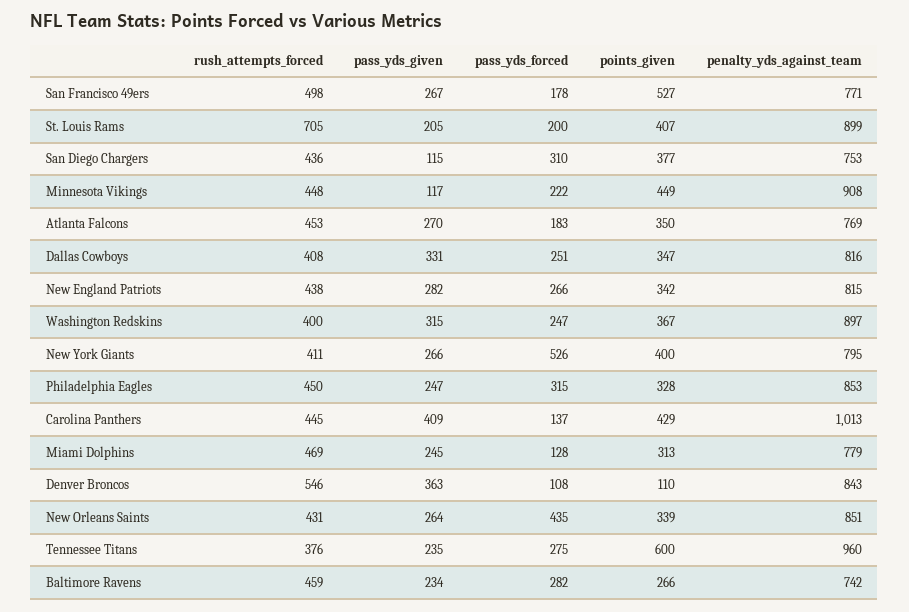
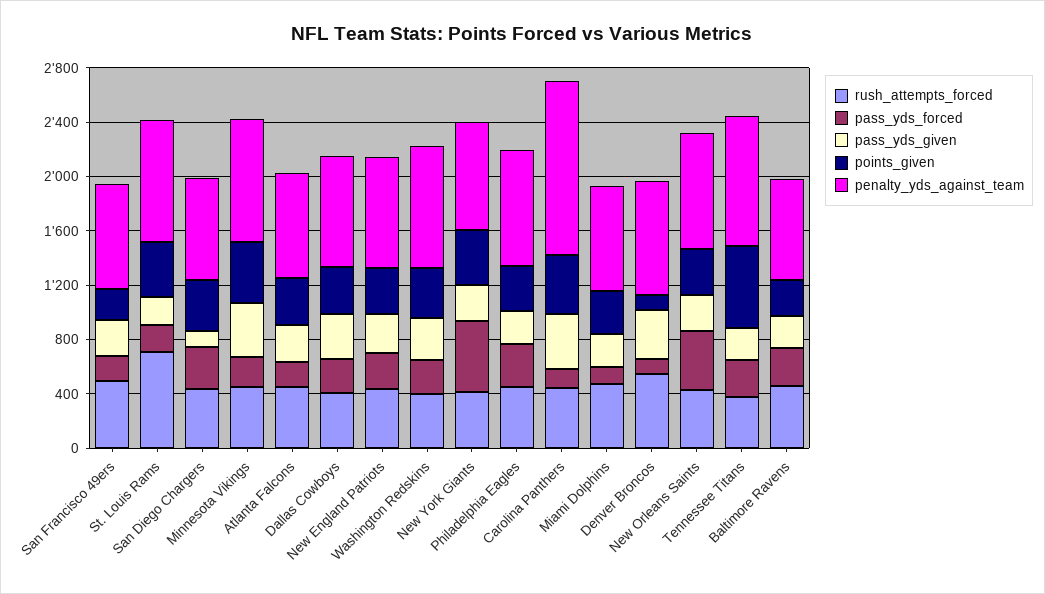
  {
    "rush_attempts_forced": {
      "San Francisco 49ers": 498,
      "St. Louis Rams": 705,
      "San Diego Chargers": 436,
      "Minnesota Vikings": 448,
      "Atlanta Falcons": 453,
      "Dallas Cowboys": 408,
      "New England Patriots": 438,
      "Washington Redskins": 400,
      "New York Giants": 411,
      "Philadelphia Eagles": 450,
      "Carolina Panthers": 445,
      "Miami Dolphins": 469,
      "Denver Broncos": 546,
      "New Orleans Saints": 431,
      "Tennessee Titans": 376,
      "Baltimore Ravens": 459
    },
    "pass_yds_given": {
      "San Francisco 49ers": 267,
      "St. Louis Rams": 205,
      "San Diego Chargers": 115,
-     "Minnesota Vikings": 117,
+     "Minnesota Vikings": 400,
      "Atlanta Falcons": 270,
      "Dallas Cowboys": 331,
      "New England Patriots": 282,
      "Washington Redskins": 315,
      "New York Giants": 266,
      "Philadelphia Eagles": 247,
      "Carolina Panthers": 409,
      "Miami Dolphins": 245,
      "Denver Broncos": 363,
      "New Orleans Saints": 264,
      "Tennessee Titans": 235,
      "Baltimore Ravens": 234
    },
    "pass_yds_forced": {
      "San Francisco 49ers": 178,
      "St. Louis Rams": 200,
      "San Diego Chargers": 310,
      "Minnesota Vikings": 222,
      "Atlanta Falcons": 183,
      "Dallas Cowboys": 251,
      "New England Patriots": 266,
      "Washington Redskins": 247,
      "New York Giants": 526,
      "Philadelphia Eagles": 315,
      "Carolina Panthers": 137,
      "Miami Dolphins": 128,
      "Denver Broncos": 108,
      "New Orleans Saints": 435,
      "Tennessee Titans": 275,
      "Baltimore Ravens": 282
    },
    "points_given": {
-     "San Francisco 49ers": 527,
+     "San Francisco 49ers": 200,
      "St. Louis Rams": 407,
      "San Diego Chargers": 377,
      "Minnesota Vikings": 449,
      "Atlanta Falcons": 350,
      "Dallas Cowboys": 347,
      "New England Patriots": 342,
      "Washington Redskins": 367,
      "New York Giants": 400,
      "Philadelphia Eagles": 328,
      "Carolina Panthers": 429,
      "Miami Dolphins": 313,
      "Denver Broncos": 110,
      "New Orleans Saints": 339,
      "Tennessee Titans": 600,
      "Baltimore Ravens": 266
    },
    "penalty_yds_against_team": {
      "San Francisco 49ers": 771,
      "St. Louis Rams": 899,
      "San Diego Chargers": 753,
      "Minnesota Vikings": 908,
      "Atlanta Falcons": 769,
      "Dallas Cowboys": 816,
      "New England Patriots": 815,
      "Washington Redskins": 897,
      "New York Giants": 795,
      "Philadelphia Eagles": 853,
-     "Carolina Panthers": 1013,
+     "Carolina Panthers": 1300,
      "Miami Dolphins": 779,
      "Denver Broncos": 843,
      "New Orleans Saints": 851,
      "Tennessee Titans": 960,
      "Baltimore Ravens": 742
    }
  }

